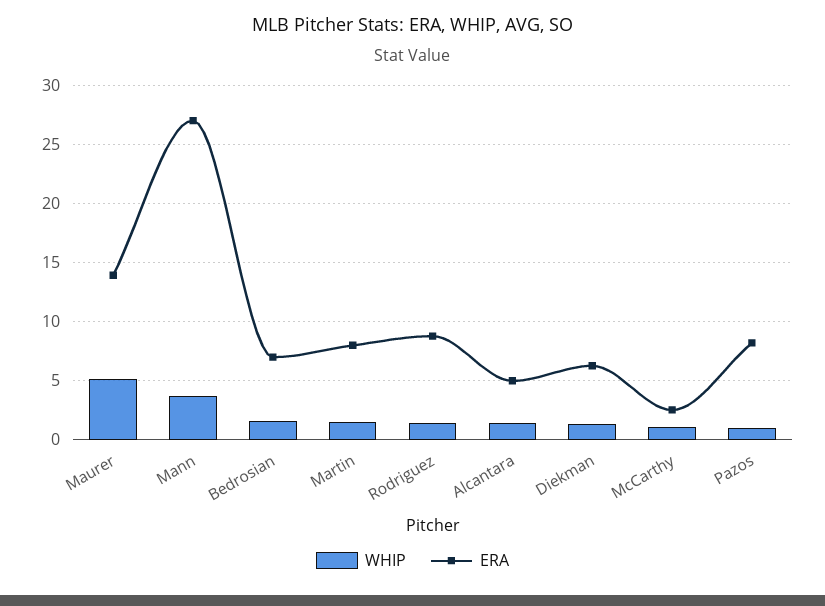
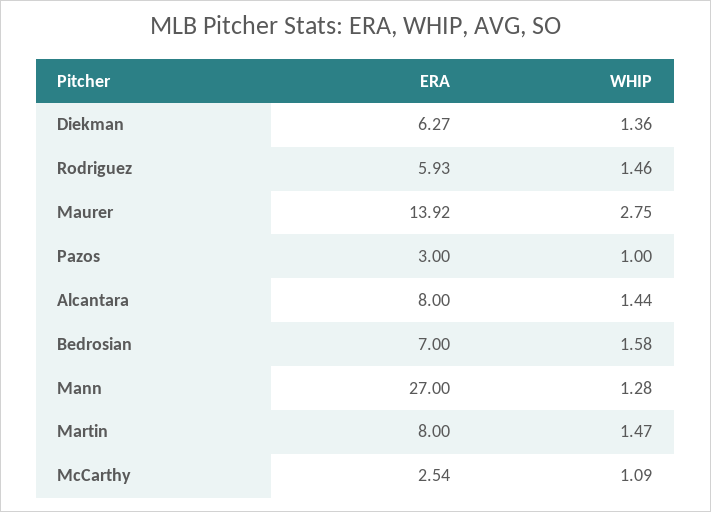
  {
    "WHIP": {
-     "Maurer": 5,
+     "Maurer": 2.75,
-     "Mann": 4,
+     "Mann": 1.28,
      "Bedrosian": 1.58,
      "Martin": 1.47,
      "Rodriguez": 1.46,
      "Alcantara": 1.44,
      "Diekman": 1.36,
      "McCarthy": 1.09,
      "Pazos": 1
    },
    "ERA": {
      "Maurer": 13.92,
      "Mann": 27,
      "Bedrosian": 7,
      "Martin": 8,
-     "Rodriguez": 9,
+     "Rodriguez": 5.93,
-     "Alcantara": 5,
+     "Alcantara": 8,
      "Diekman": 6.27,
      "McCarthy": 2.54,
-     "Pazos": 8
+     "Pazos": 3
    }
  }

